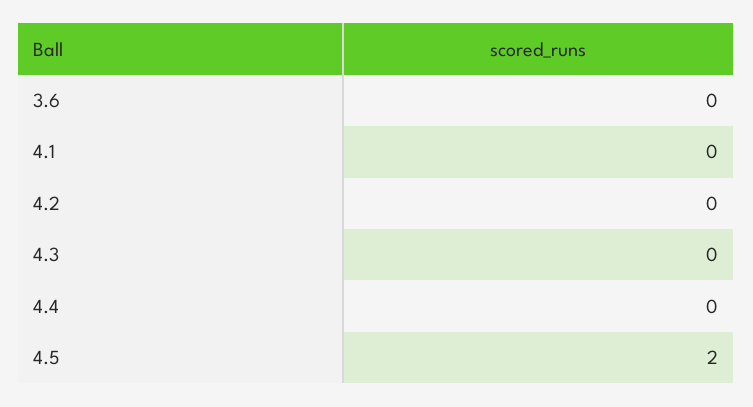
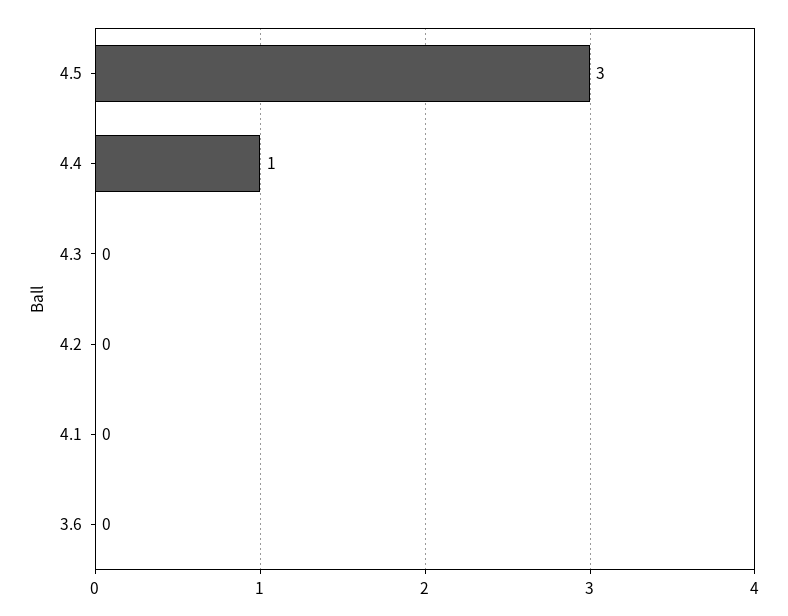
  {
    "3.6": 0,
    "4.1": 0,
    "4.2": 0,
    "4.3": 0,
-   "4.4": 0,
+   "4.4": 1,
-   "4.5": 2
+   "4.5": 3
  }

